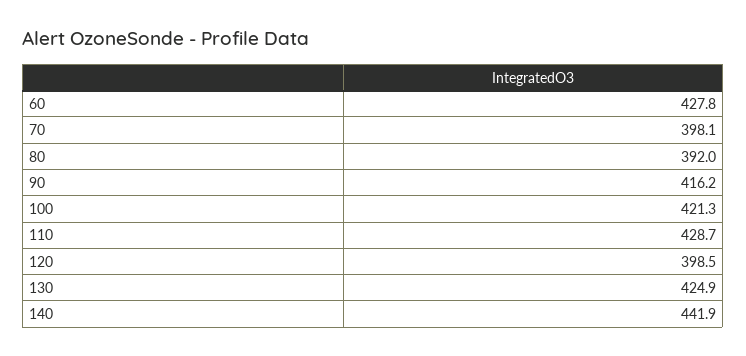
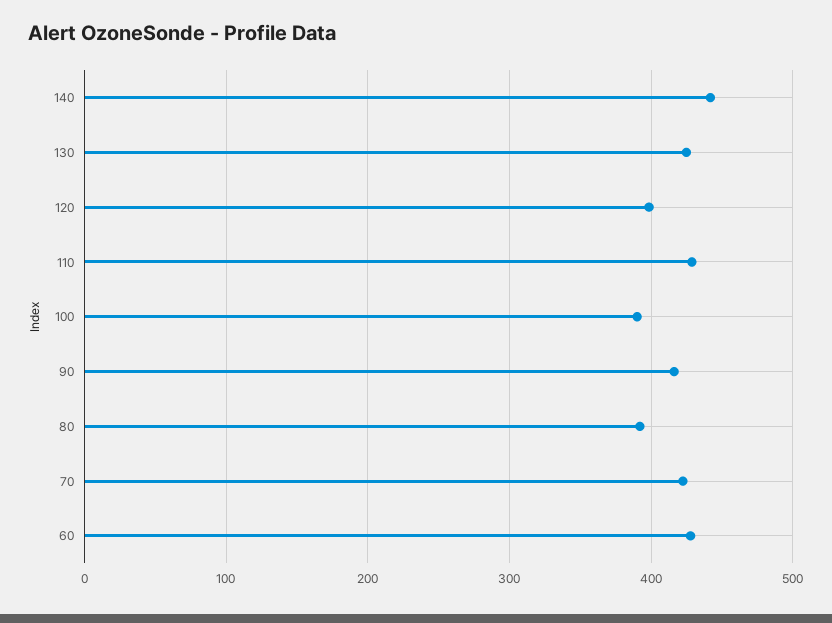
  {
    "60": 427.8,
-   "70": 398.1,
+   "70": 420,
    "80": 392,
    "90": 416.2,
-   "100": 421.3,
+   "100": 390,
    "110": 428.7,
    "120": 398.5,
    "130": 424.9,
    "140": 441.9
  }

